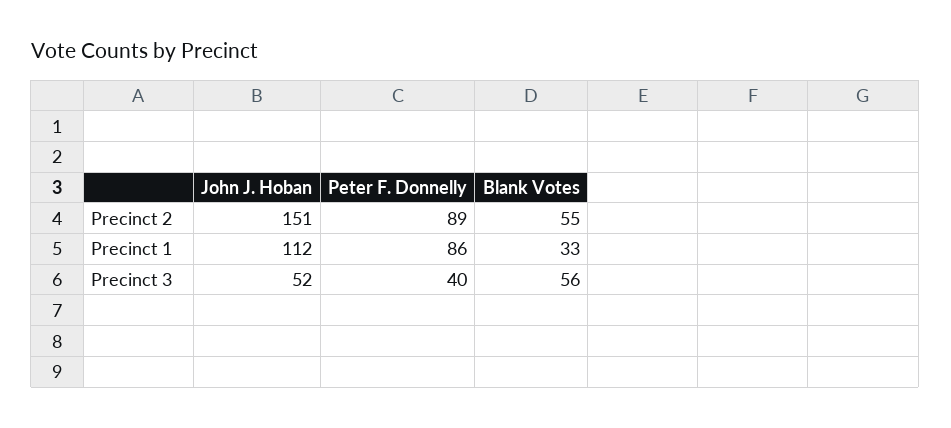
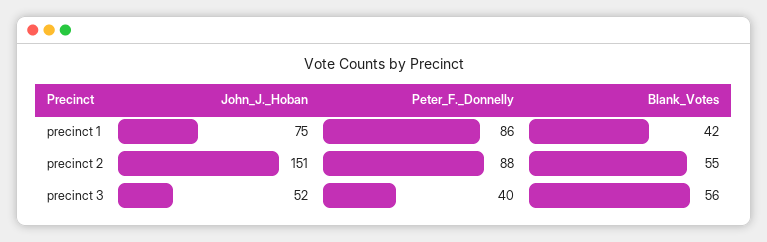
  {
    "John J. Hoban": {
      "Precinct 2": 151,
-     "Precinct 1": 112,
+     "Precinct 1": 75,
      "Precinct 3": 52
    },
    "Peter F. Donnelly": {
-     "Precinct 2": 89,
+     "Precinct 2": 88,
      "Precinct 1": 86,
      "Precinct 3": 40
    },
    "Blank Votes": {
      "Precinct 2": 55,
-     "Precinct 1": 33,
+     "Precinct 1": 42,
      "Precinct 3": 56
    }
  }

